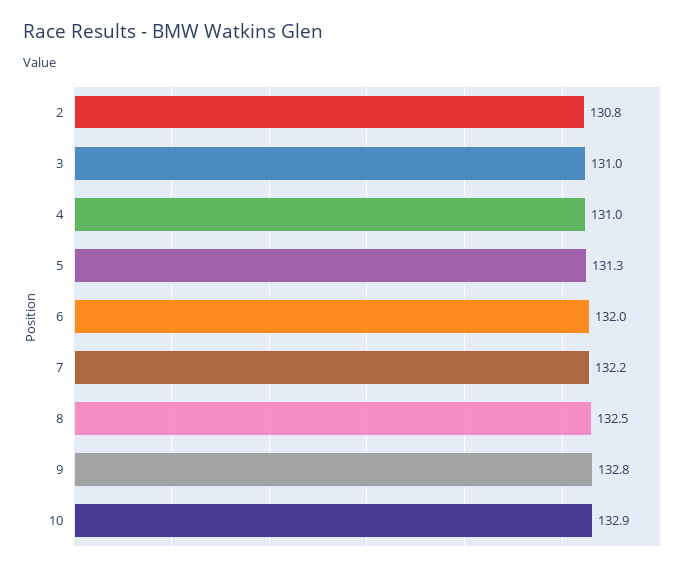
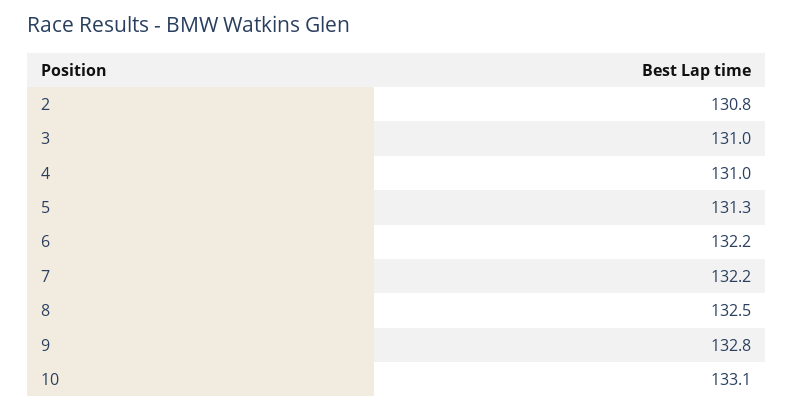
  {
    "2": 130.8,
    "3": 131,
    "4": 131,
    "5": 131.3,
-   "6": 132,
+   "6": 132.2,
    "7": 132.2,
    "8": 132.5,
    "9": 132.8,
-   "10": 132.9
+   "10": 133.1
  }

